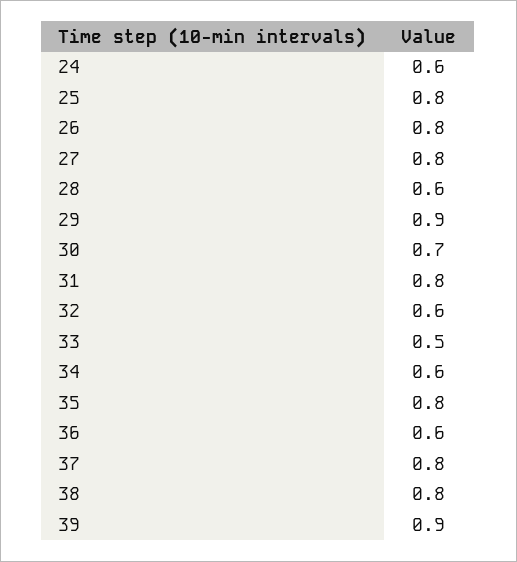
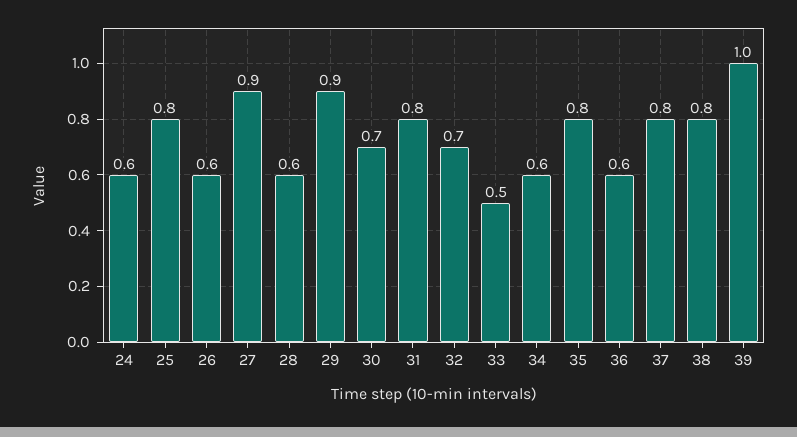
  {
    "24": 0.6,
    "25": 0.8,
-   "26": 0.8,
+   "26": 0.6,
-   "27": 0.8,
+   "27": 0.9,
    "28": 0.6,
    "29": 0.9,
    "30": 0.7,
    "31": 0.8,
-   "32": 0.6,
+   "32": 0.7,
    "33": 0.5,
    "34": 0.6,
    "35": 0.8,
    "36": 0.6,
    "37": 0.8,
    "38": 0.8,
-   "39": 0.9
+   "39": 1
  }

